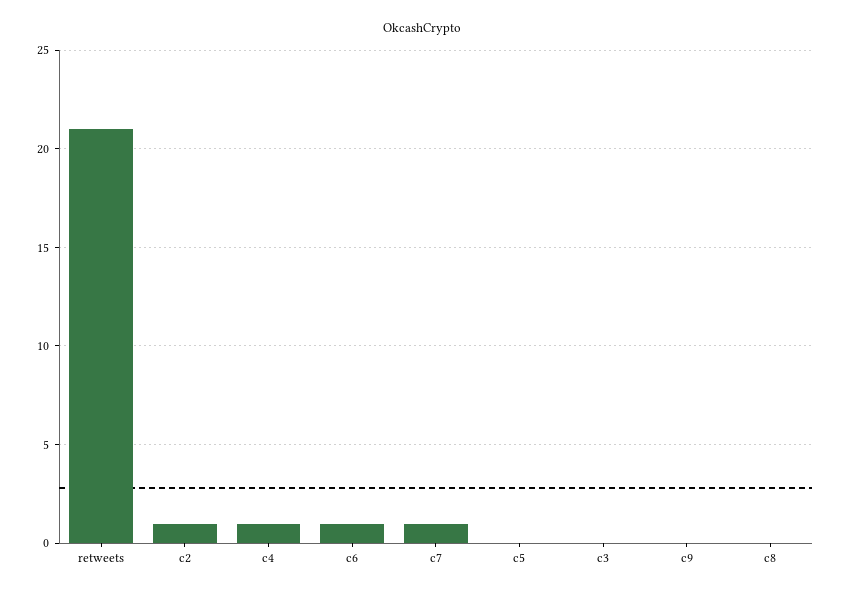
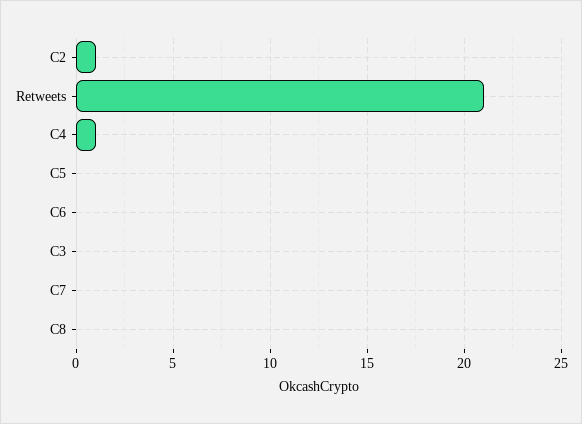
  {
    "retweets": 21,
    "c2": 1,
    "c4": 1,
-   "c6": 1,
+   "c6": 0,
-   "c7": 1,
+   "c7": 0,
    "c5": 0,
    "c3": 0,
-   "c9": 0,
    "c8": 0
  }

